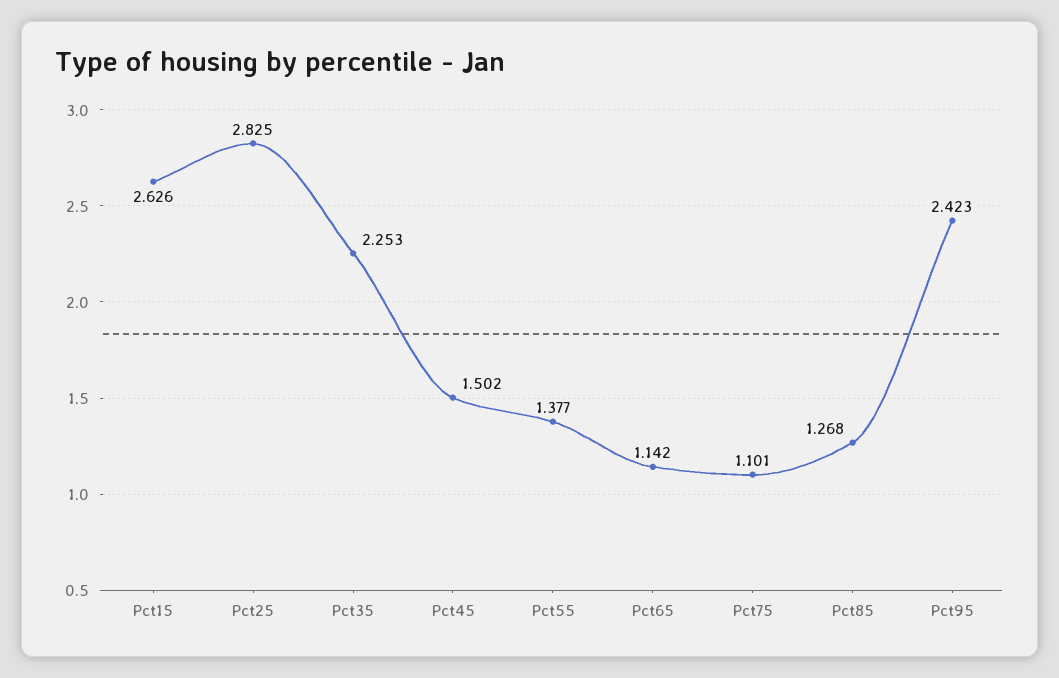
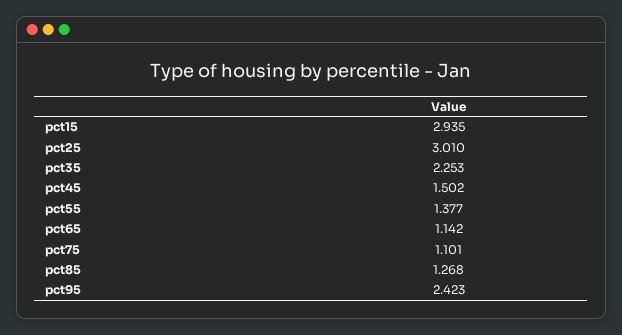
  {
-   "Pct15": 2.626,
+   "Pct15": 2.935,
-   "Pct25": 2.825,
+   "Pct25": 3.01,
    "Pct35": 2.253,
    "Pct45": 1.502,
    "Pct55": 1.377,
    "Pct65": 1.142,
    "Pct75": 1.101,
    "Pct85": 1.268,
    "Pct95": 2.423
  }

